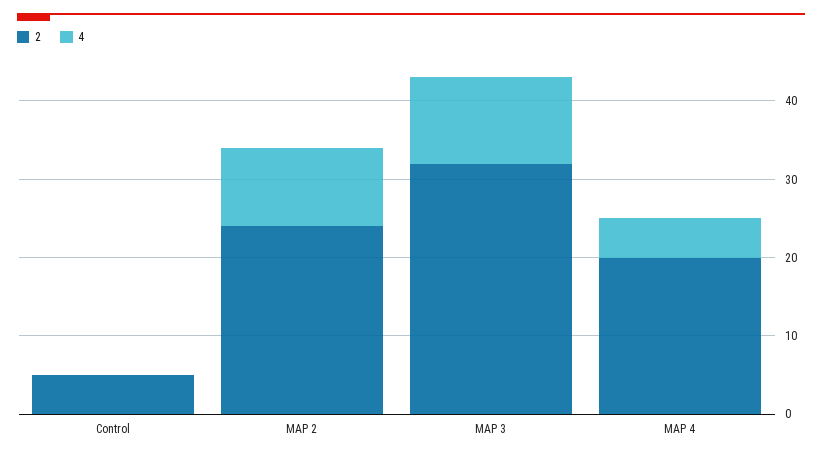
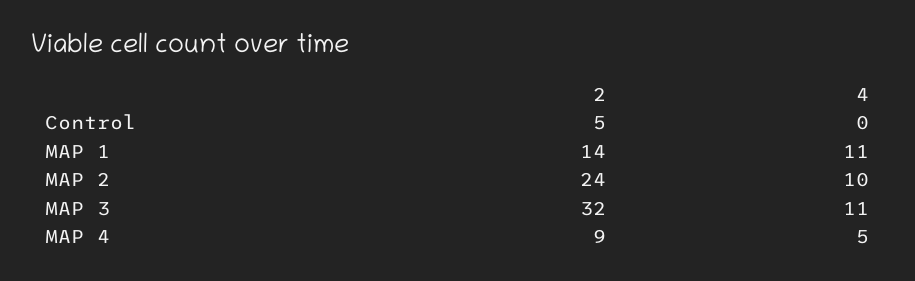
  {
    "2": {
      "Control": 5,
      "MAP 2": 24,
      "MAP 3": 32,
-     "MAP 4": 20
+     "MAP 4": 9,
+     "MAP 1": 14
    },
    "4": {
      "Control": 0,
      "MAP 2": 10,
      "MAP 3": 11,
-     "MAP 4": 5
+     "MAP 4": 5,
+     "MAP 1": 11
    }
  }

